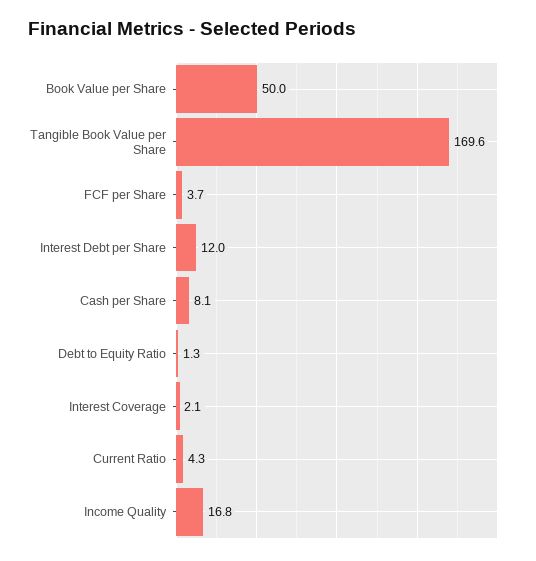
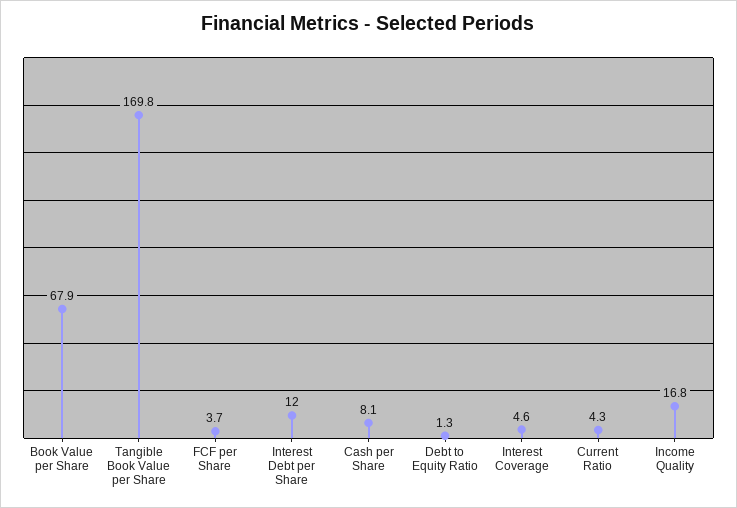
  {
-   "Book Value per Share": 50,
+   "Book Value per Share": 67.9,
-   "Tangible Book Value per Share": 169.6,
+   "Tangible Book Value per Share": 169.8,
    "FCF per Share": 3.7,
    "Interest Debt per Share": 12,
    "Cash per Share": 8.1,
    "Debt to Equity Ratio": 1.3,
-   "Interest Coverage": 2.1,
+   "Interest Coverage": 4.6,
    "Current Ratio": 4.3,
    "Income Quality": 16.8
  }

